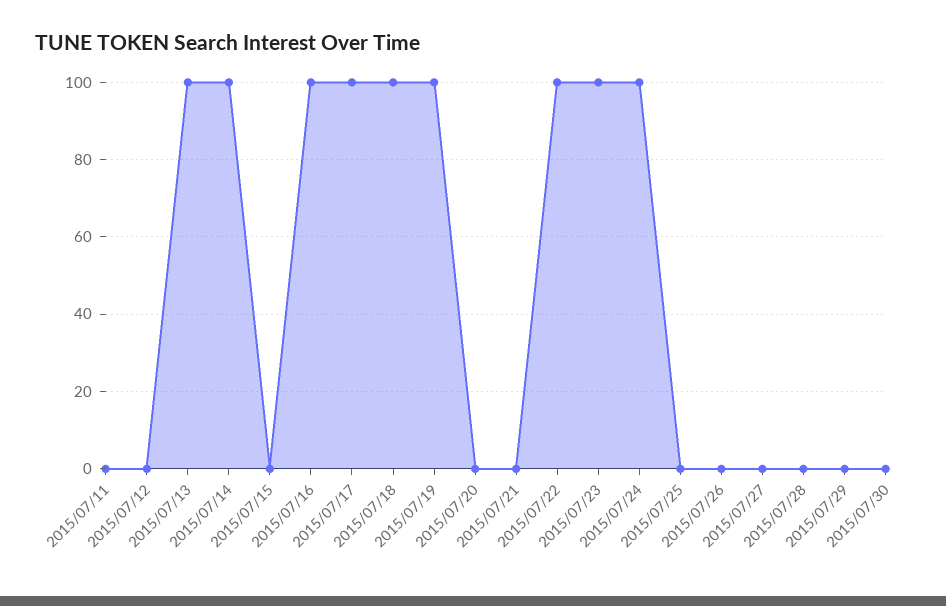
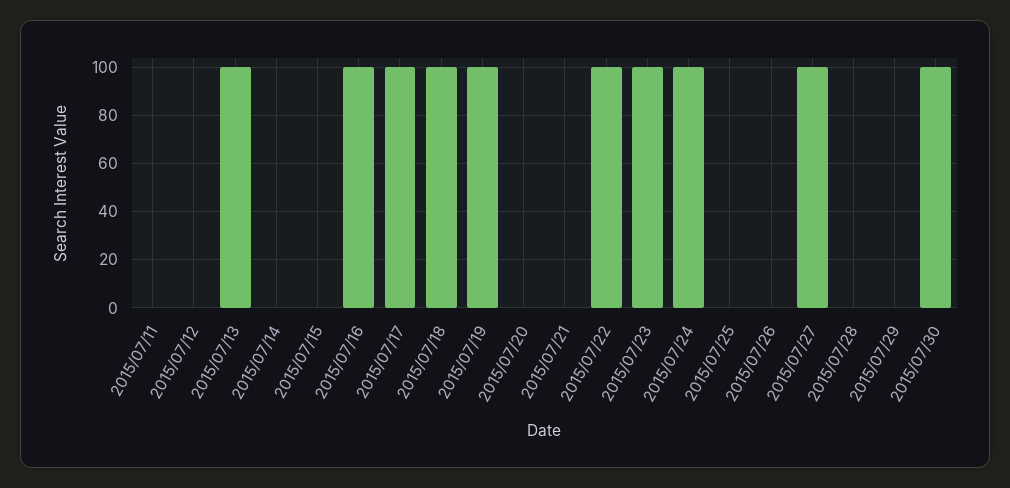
  {
    "2015/07/11": 0,
    "2015/07/12": 0,
    "2015/07/13": 100,
-   "2015/07/14": 100,
+   "2015/07/14": 0,
    "2015/07/15": 0,
    "2015/07/16": 100,
    "2015/07/17": 100,
    "2015/07/18": 100,
    "2015/07/19": 100,
    "2015/07/20": 0,
    "2015/07/21": 0,
    "2015/07/22": 100,
    "2015/07/23": 100,
    "2015/07/24": 100,
    "2015/07/25": 0,
    "2015/07/26": 0,
-   "2015/07/27": 0,
+   "2015/07/27": 100,
    "2015/07/28": 0,
    "2015/07/29": 0,
-   "2015/07/30": 0
+   "2015/07/30": 100
  }

